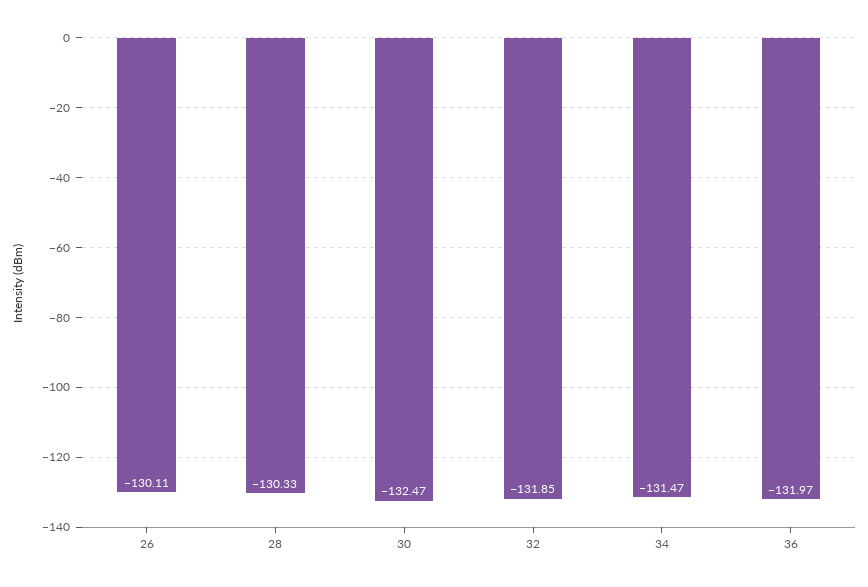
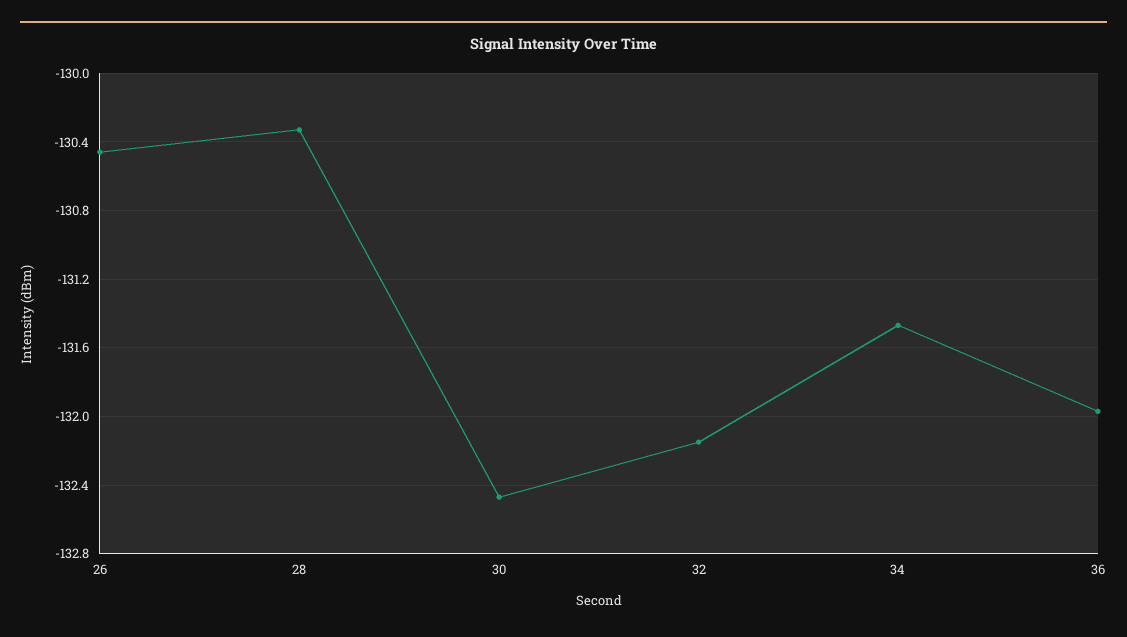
  {
-   "26": -130.11,
+   "26": -130.45,
    "28": -130.33,
    "30": -132.47,
-   "32": -131.85,
+   "32": -132.15,
    "34": -131.47,
    "36": -131.97
  }

